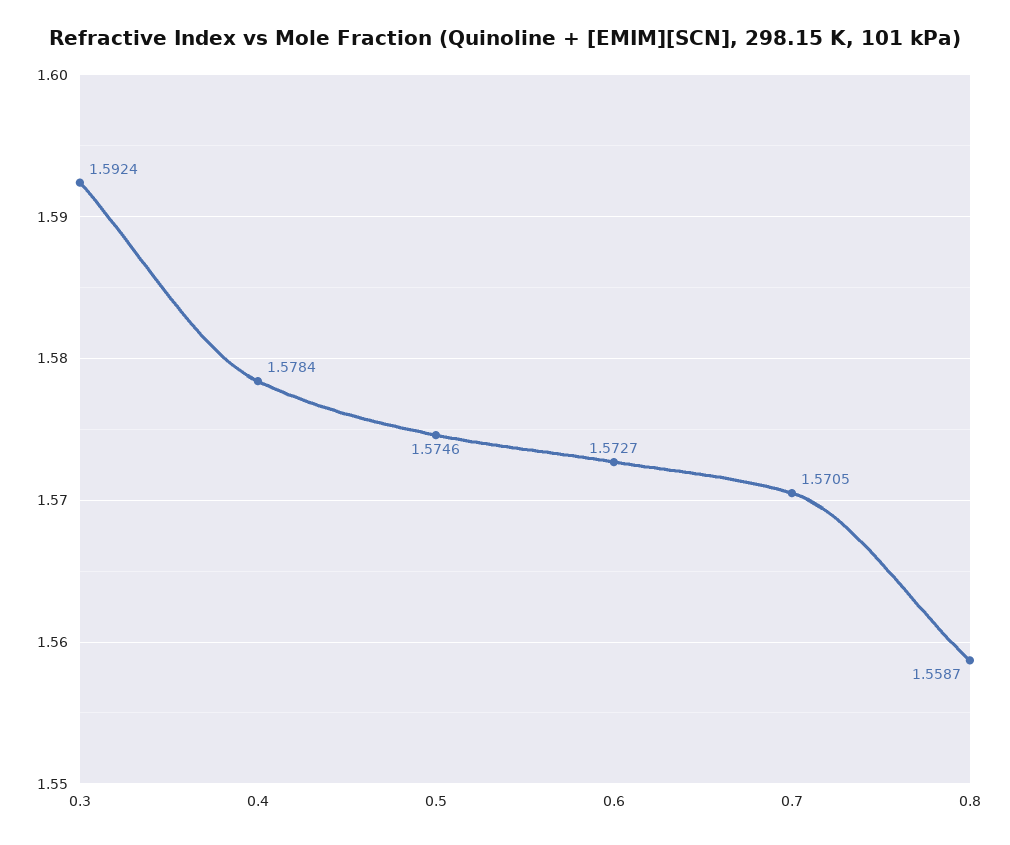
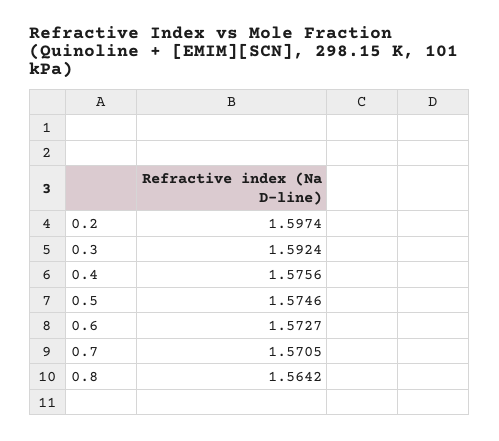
  {
    "0.3": 1.5924,
-   "0.4": 1.5784,
+   "0.4": 1.5756,
    "0.5": 1.5746,
    "0.6": 1.5727,
    "0.7": 1.5705,
-   "0.8": 1.5587
+   "0.8": 1.5642,
+   "0.2": 1.5974
  }

